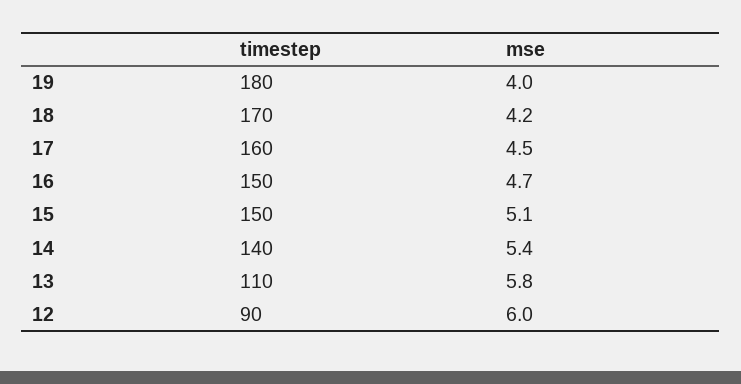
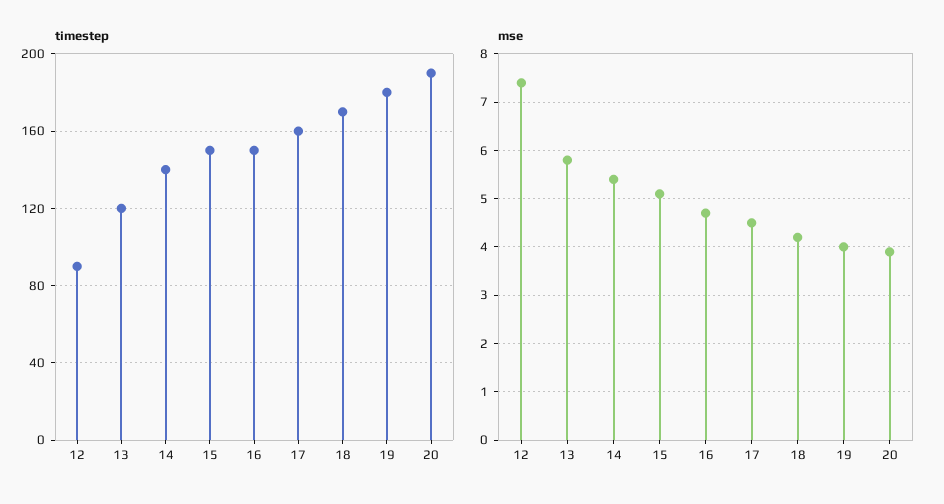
  {
    "timestep": {
      "19": 180,
      "18": 170,
      "17": 160,
      "16": 150,
      "15": 150,
      "14": 140,
-     "13": 110,
+     "13": 120,
-     "12": 90
+     "12": 90,
+     "20": 190
    },
    "mse": {
      "19": 4,
      "18": 4.2,
      "17": 4.5,
      "16": 4.7,
      "15": 5.1,
      "14": 5.4,
      "13": 5.8,
-     "12": 6
+     "12": 7.5,
+     "20": 4
    }
  }

